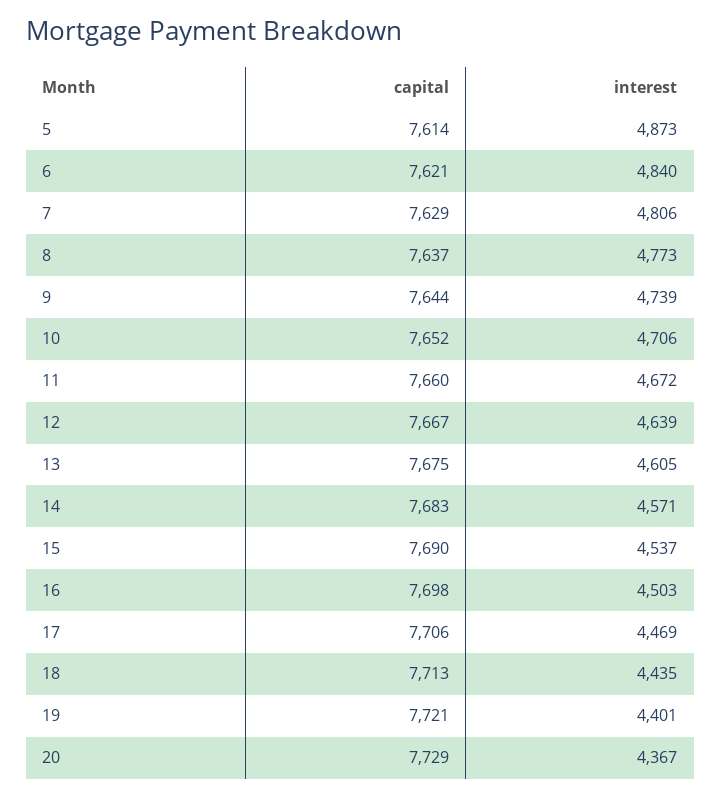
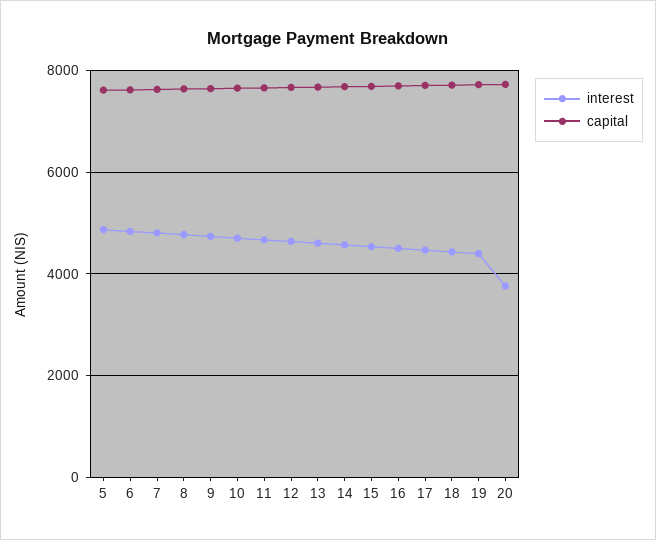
  {
    "capital": {
      "5": 7614,
      "6": 7621,
      "7": 7629,
      "8": 7637,
      "9": 7644,
      "10": 7652,
      "11": 7660,
      "12": 7667,
      "13": 7675,
      "14": 7683,
      "15": 7690,
      "16": 7698,
      "17": 7706,
      "18": 7713,
      "19": 7721,
      "20": 7729
    },
    "interest": {
      "5": 4873,
      "6": 4840,
      "7": 4806,
      "8": 4773,
      "9": 4739,
      "10": 4706,
      "11": 4672,
      "12": 4639,
      "13": 4605,
      "14": 4571,
      "15": 4537,
      "16": 4503,
      "17": 4469,
      "18": 4435,
      "19": 4401,
-     "20": 4367
+     "20": 3800
    }
  }

